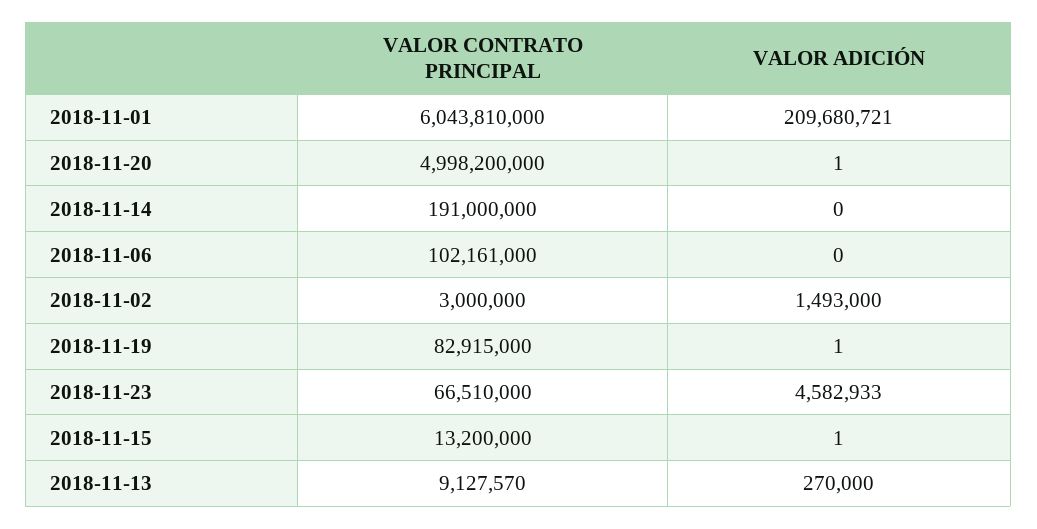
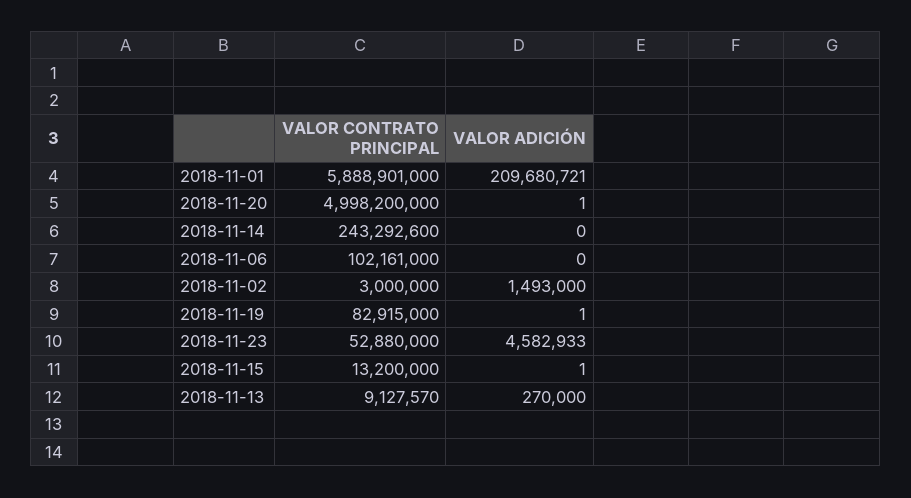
  {
    "VALOR CONTRATO PRINCIPAL": {
-     "2018-11-01": 6043810000,
+     "2018-11-01": 5888901000,
      "2018-11-20": 4998200000,
-     "2018-11-14": 191000000,
+     "2018-11-14": 243292600,
      "2018-11-06": 102161000,
      "2018-11-02": 3000000,
      "2018-11-19": 82915000,
-     "2018-11-23": 66510000,
+     "2018-11-23": 52880000,
      "2018-11-15": 13200000,
      "2018-11-13": 9127570
    },
    "VALOR ADICIÓN": {
      "2018-11-01": 209680721,
      "2018-11-20": 1,
      "2018-11-14": 0,
      "2018-11-06": 0,
      "2018-11-02": 1493000,
      "2018-11-19": 1,
      "2018-11-23": 4582933,
      "2018-11-15": 1,
      "2018-11-13": 270000
    }
  }

